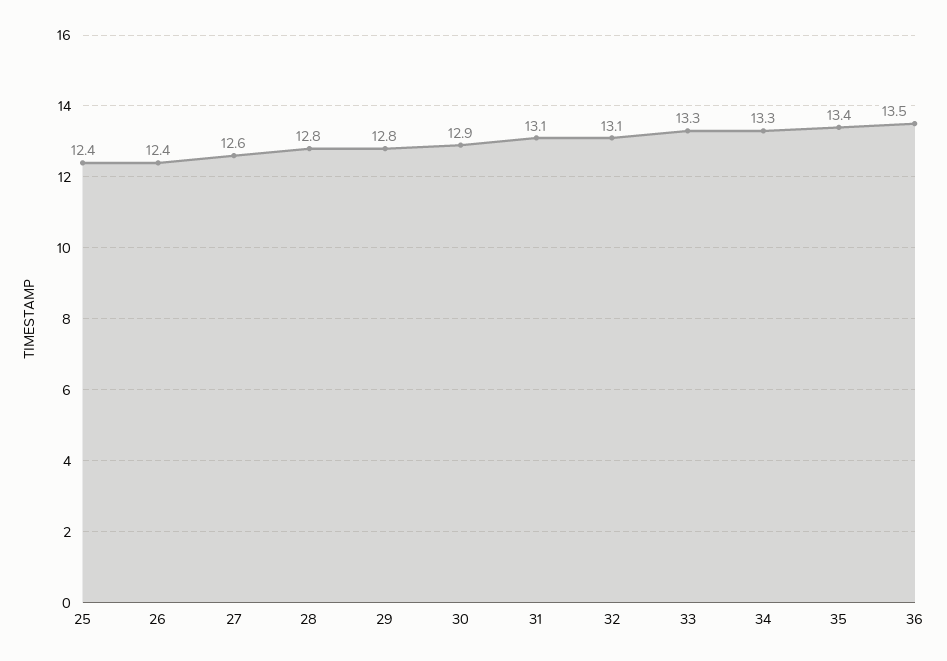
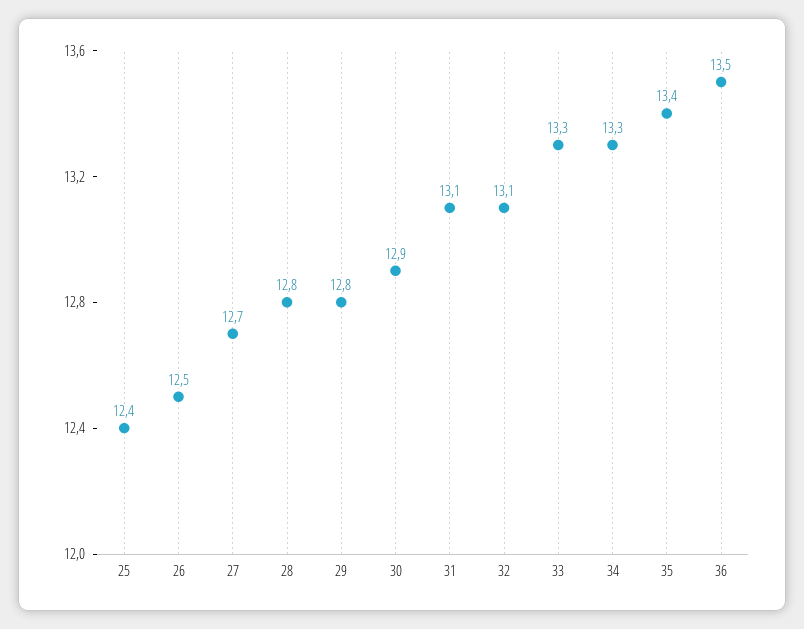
  {
    "25": 12.4,
-   "26": 12.4,
+   "26": 12.5,
-   "27": 12.6,
+   "27": 12.7,
    "28": 12.8,
    "29": 12.8,
    "30": 12.9,
    "31": 13.1,
    "32": 13.1,
    "33": 13.3,
    "34": 13.3,
    "35": 13.4,
    "36": 13.5
  }

